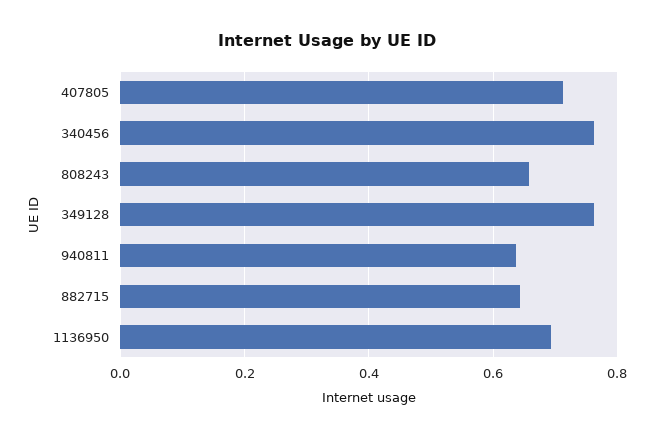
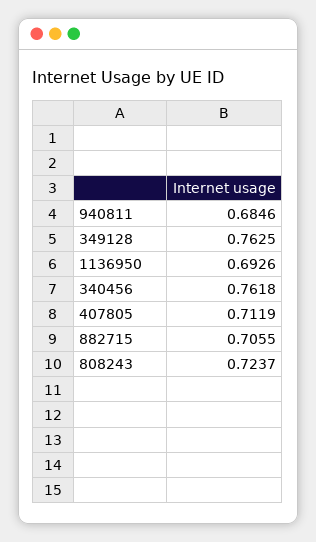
  {
    "407805": 0.7119,
    "340456": 0.7618,
-   "808243": 0.66,
+   "808243": 0.7237,
    "349128": 0.7625,
-   "940811": 0.64,
+   "940811": 0.6846,
-   "882715": 0.64,
+   "882715": 0.7055,
    "1136950": 0.6926
  }

